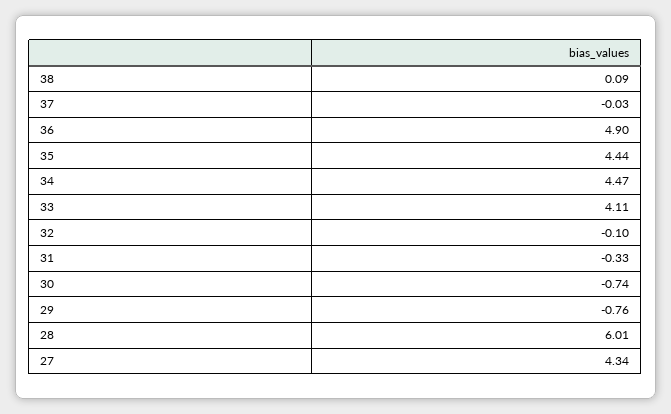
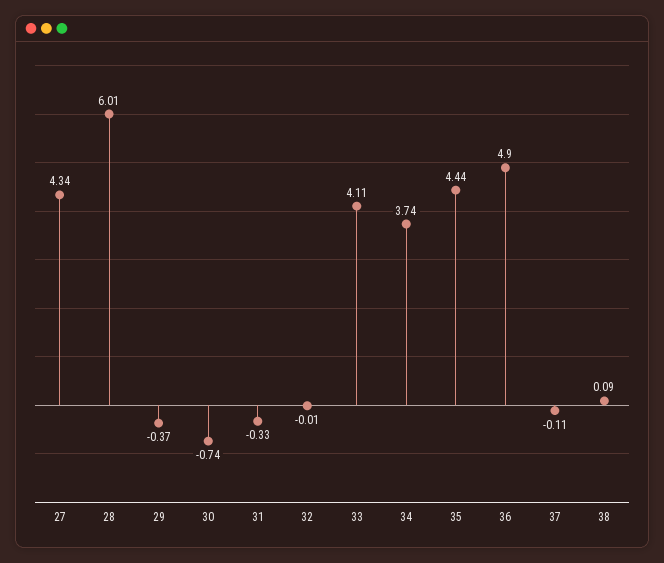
  {
    "38": 0.09,
-   "37": -0.03,
+   "37": -0.11,
    "36": 4.9,
    "35": 4.44,
-   "34": 4.47,
+   "34": 3.74,
    "33": 4.11,
-   "32": -0.1,
+   "32": -0.01,
    "31": -0.33,
    "30": -0.74,
-   "29": -0.76,
+   "29": -0.37,
    "28": 6.01,
    "27": 4.34
  }

